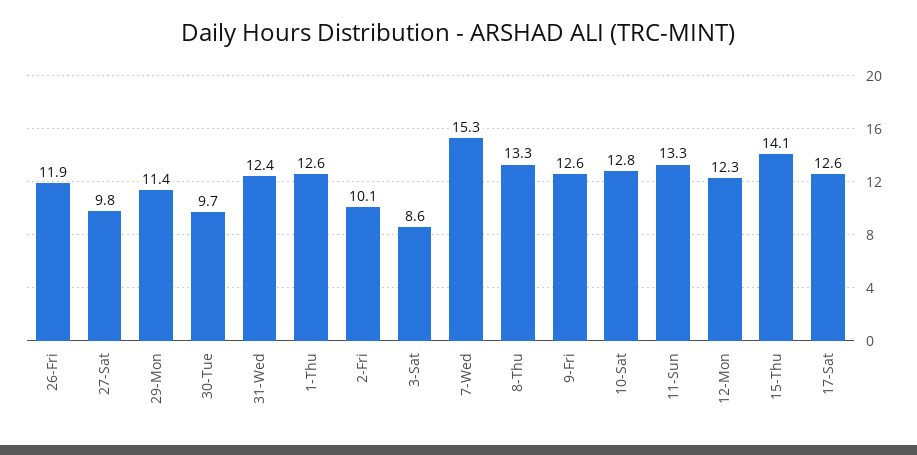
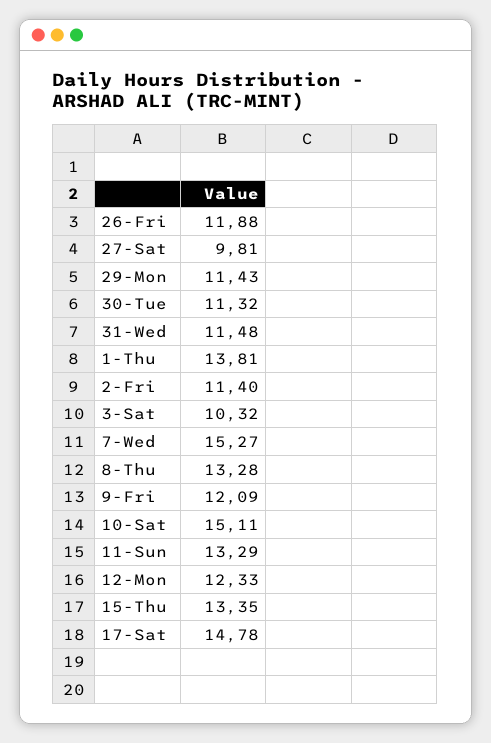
  {
    "26-Fri": 11.88,
    "27-Sat": 9.81,
    "29-Mon": 11.43,
-   "30-Tue": 9.7,
+   "30-Tue": 11.32,
-   "31-Wed": 12.4,
+   "31-Wed": 11.48,
-   "1-Thu": 12.6,
+   "1-Thu": 13.81,
-   "2-Fri": 10.1,
+   "2-Fri": 11.4,
-   "3-Sat": 8.6,
+   "3-Sat": 10.32,
    "7-Wed": 15.27,
    "8-Thu": 13.28,
-   "9-Fri": 12.6,
+   "9-Fri": 12.09,
-   "10-Sat": 12.8,
+   "10-Sat": 15.11,
    "11-Sun": 13.29,
    "12-Mon": 12.33,
-   "15-Thu": 14.1,
+   "15-Thu": 13.35,
-   "17-Sat": 12.6
+   "17-Sat": 14.78
  }

